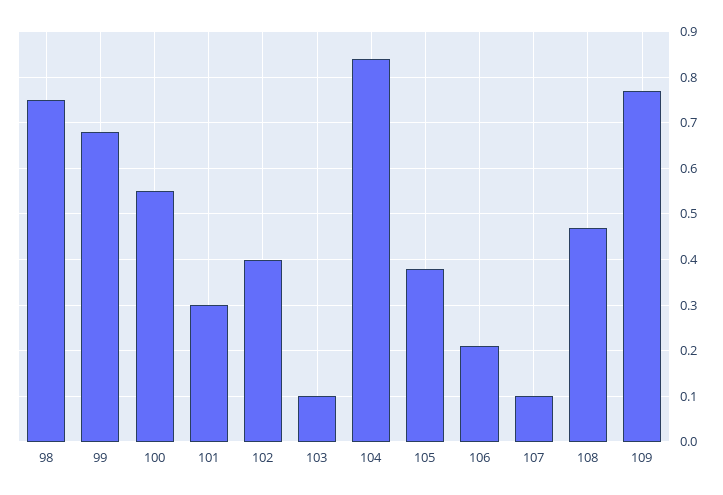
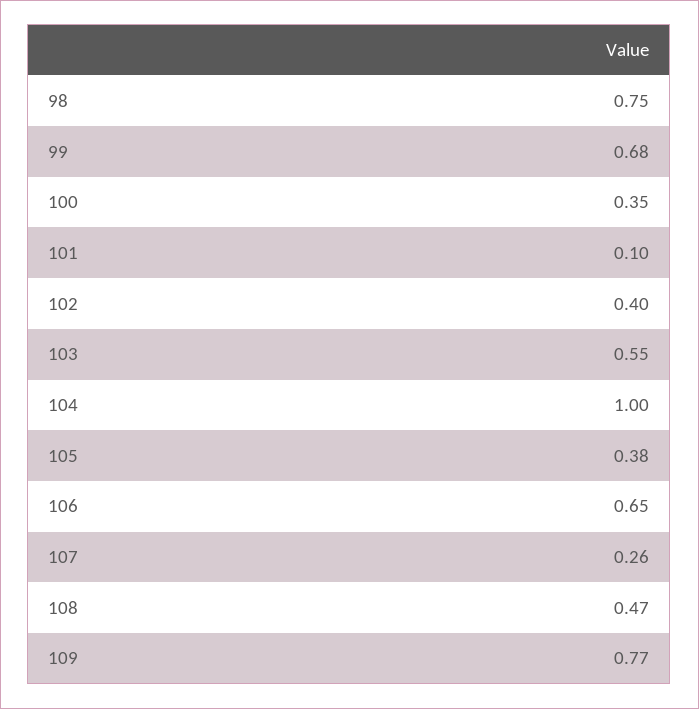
  {
    "98": 0.75,
    "99": 0.68,
-   "100": 0.55,
+   "100": 0.35,
-   "101": 0.3,
+   "101": 0.1,
    "102": 0.4,
-   "103": 0.1,
+   "103": 0.55,
-   "104": 0.85,
+   "104": 1,
    "105": 0.38,
-   "106": 0.2,
+   "106": 0.65,
-   "107": 0.1,
+   "107": 0.26,
    "108": 0.47,
    "109": 0.77
  }

